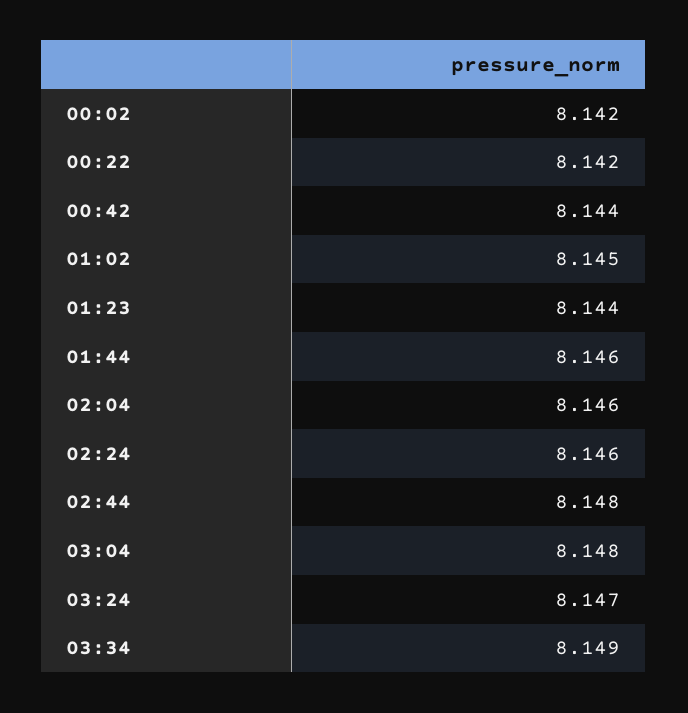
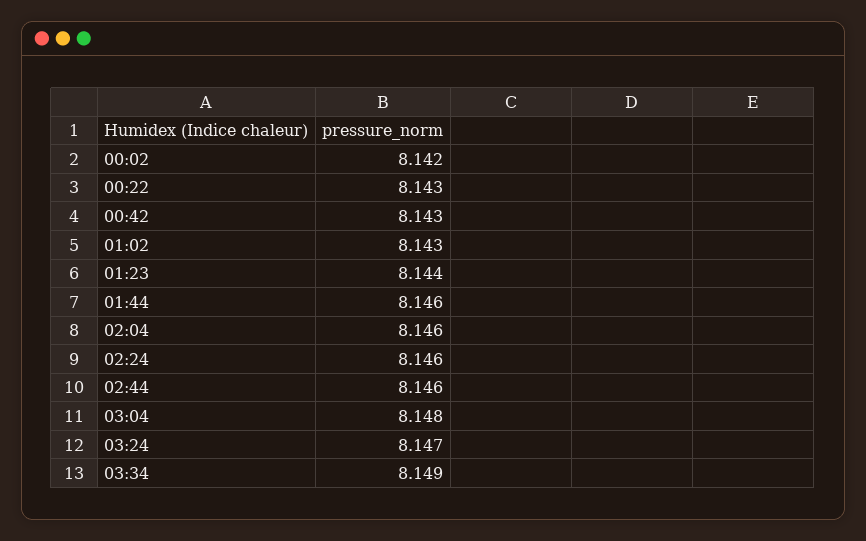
  {
    "00:02": 8.142,
-   "00:22": 8.142,
+   "00:22": 8.143,
-   "00:42": 8.144,
+   "00:42": 8.143,
-   "01:02": 8.145,
+   "01:02": 8.143,
    "01:23": 8.144,
    "01:44": 8.146,
    "02:04": 8.146,
    "02:24": 8.146,
-   "02:44": 8.148,
+   "02:44": 8.146,
    "03:04": 8.148,
    "03:24": 8.147,
    "03:34": 8.149
  }

